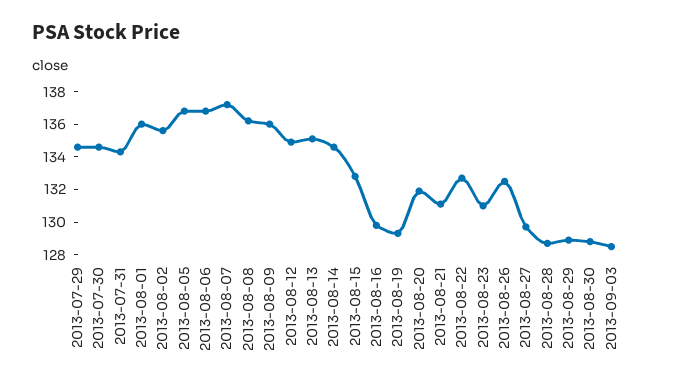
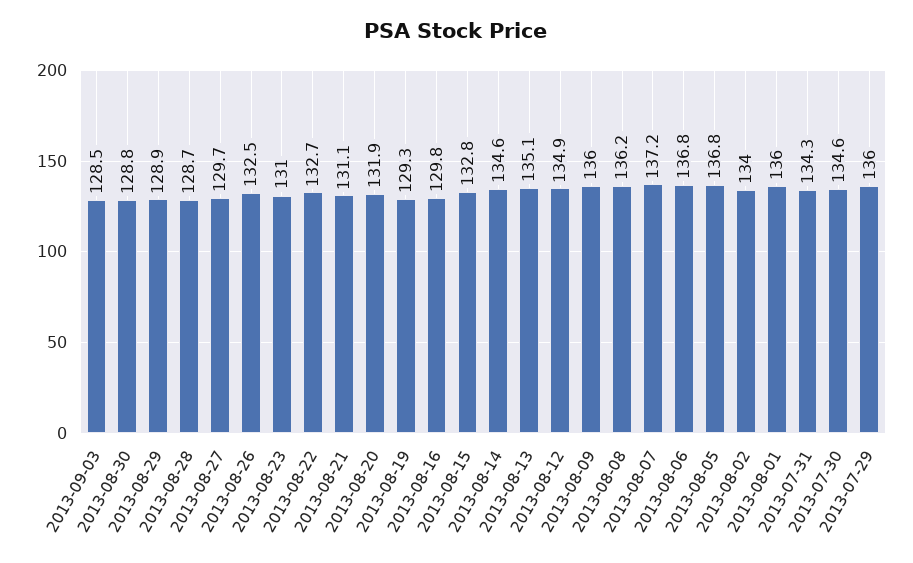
  {
-   "2013-07-29": 134.5,
+   "2013-07-29": 136,
    "2013-07-30": 134.6,
    "2013-07-31": 134.3,
    "2013-08-01": 136,
-   "2013-08-02": 135.5,
+   "2013-08-02": 134,
    "2013-08-05": 136.8,
    "2013-08-06": 136.8,
    "2013-08-07": 137.2,
    "2013-08-08": 136.2,
    "2013-08-09": 136,
    "2013-08-12": 134.9,
    "2013-08-13": 135.1,
    "2013-08-14": 134.6,
    "2013-08-15": 132.8,
    "2013-08-16": 129.8,
    "2013-08-19": 129.3,
    "2013-08-20": 131.9,
    "2013-08-21": 131.1,
    "2013-08-22": 132.7,
    "2013-08-23": 131,
    "2013-08-26": 132.5,
    "2013-08-27": 129.7,
    "2013-08-28": 128.7,
    "2013-08-29": 128.9,
    "2013-08-30": 128.8,
    "2013-09-03": 128.5
  }

